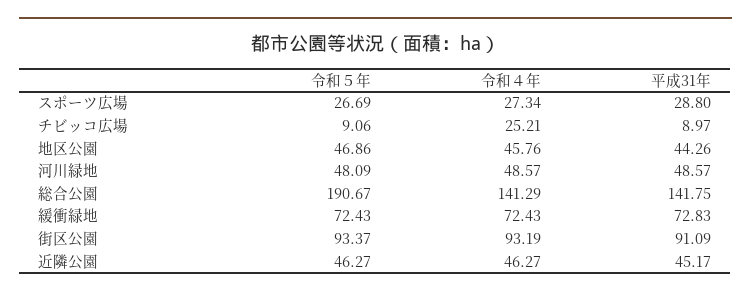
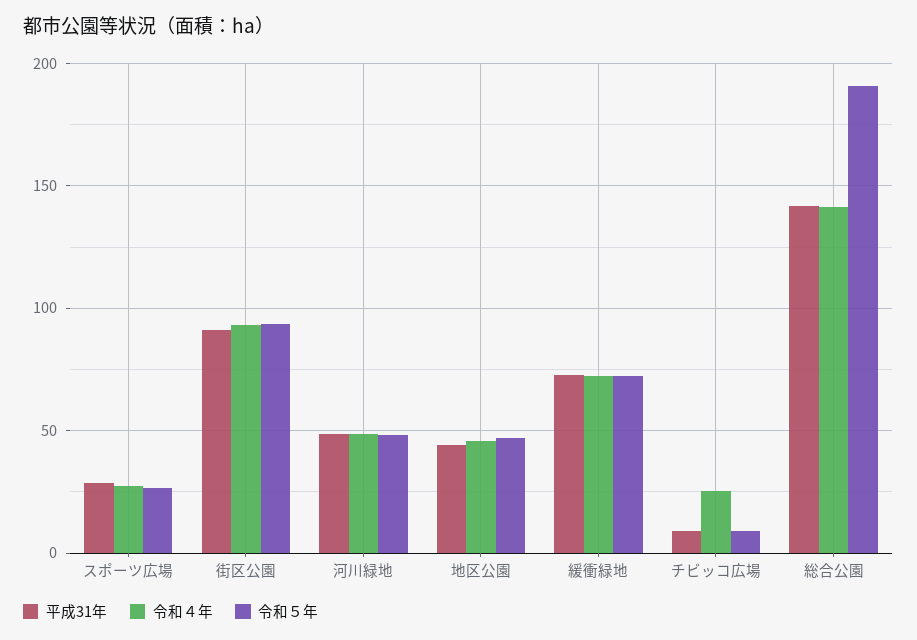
  {
    "令和５年": {
      "スポーツ広場": 26.69,
      "チビッコ広場": 9.06,
      "地区公園": 46.86,
      "河川緑地": 48.09,
      "総合公園": 190.67,
      "緩衝緑地": 72.43,
-     "街区公園": 93.37,
+     "街区公園": 93.37
-     "近隣公園": 46.27
    },
    "令和４年": {
      "スポーツ広場": 27.34,
      "チビッコ広場": 25.21,
      "地区公園": 45.76,
      "河川緑地": 48.57,
      "総合公園": 141.29,
      "緩衝緑地": 72.43,
-     "街区公園": 93.19,
+     "街区公園": 93.19
-     "近隣公園": 46.27
    },
    "平成31年": {
      "スポーツ広場": 28.8,
      "チビッコ広場": 8.97,
      "地区公園": 44.26,
      "河川緑地": 48.57,
      "総合公園": 141.75,
      "緩衝緑地": 72.83,
-     "街区公園": 91.09,
+     "街区公園": 91.09
-     "近隣公園": 45.17
    }
  }

